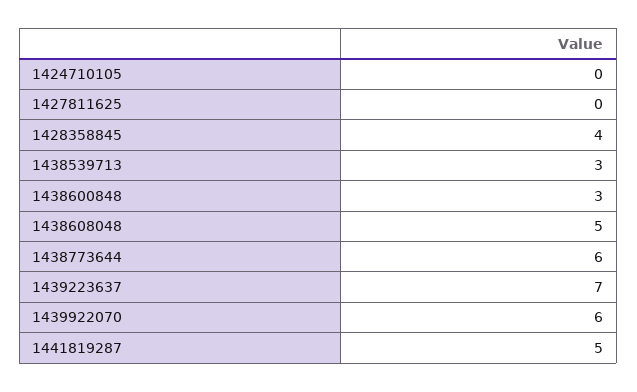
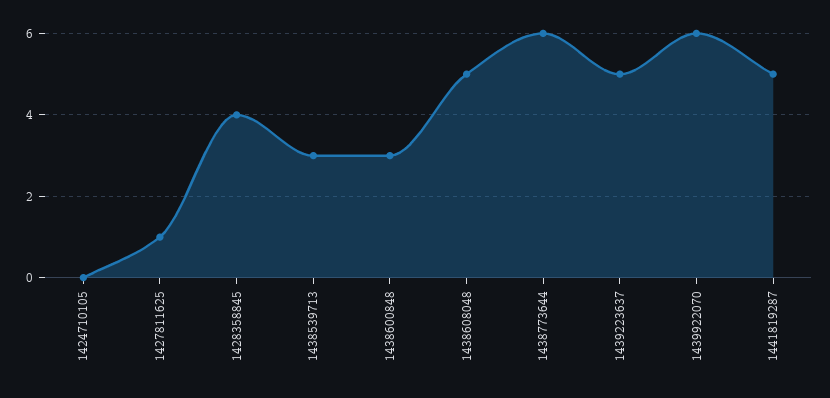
  {
    "1424710105": 0,
-   "1427811625": 0,
+   "1427811625": 1,
    "1428358845": 4,
    "1438539713": 3,
    "1438600848": 3,
    "1438608048": 5,
    "1438773644": 6,
-   "1439223637": 7,
+   "1439223637": 5,
    "1439922070": 6,
    "1441819287": 5
  }

